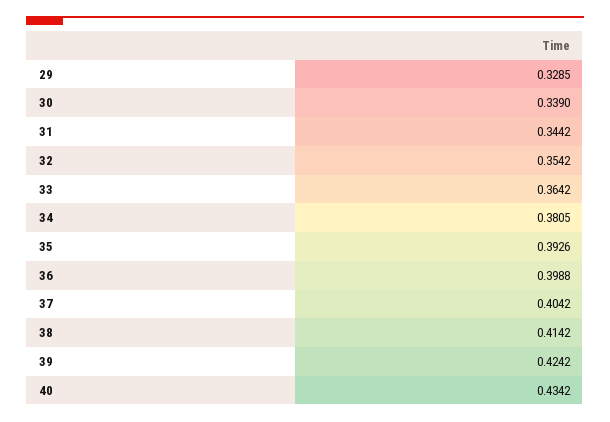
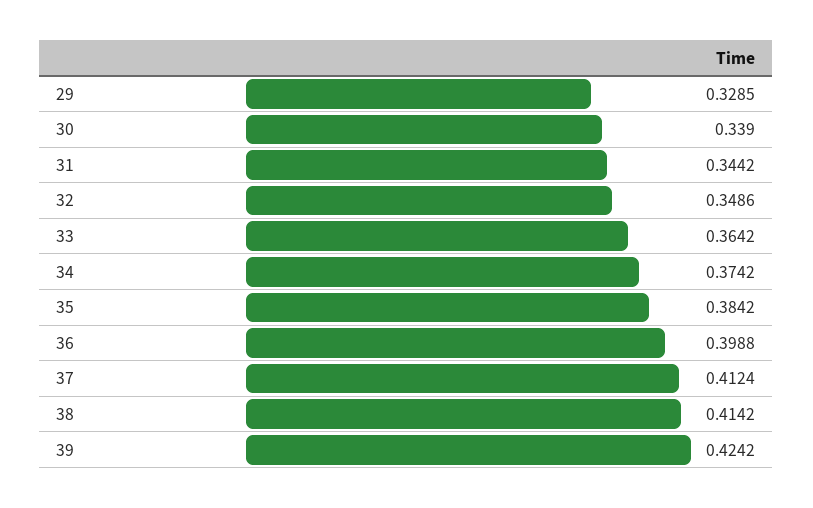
  {
    "29": 0.3285,
    "30": 0.339,
    "31": 0.3442,
-   "32": 0.3542,
+   "32": 0.3486,
    "33": 0.3642,
-   "34": 0.3805,
+   "34": 0.3742,
-   "35": 0.3926,
+   "35": 0.3842,
    "36": 0.3988,
-   "37": 0.4042,
+   "37": 0.4124,
    "38": 0.4142,
-   "39": 0.4242,
+   "39": 0.4242
-   "40": 0.4342
  }

